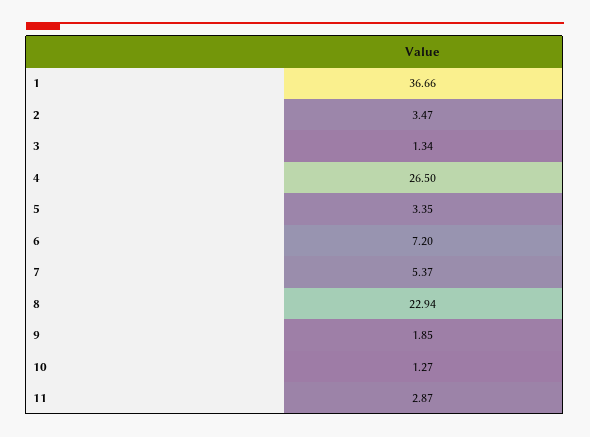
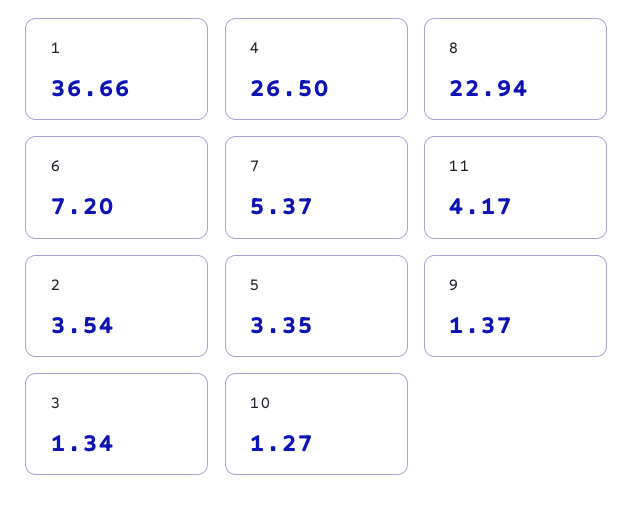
  {
    "1": 36.66,
-   "2": 3.47,
+   "2": 3.54,
    "3": 1.34,
    "4": 26.5,
    "5": 3.35,
    "6": 7.2,
    "7": 5.37,
    "8": 22.94,
-   "9": 1.85,
+   "9": 1.37,
    "10": 1.27,
-   "11": 2.87
+   "11": 4.17
  }

